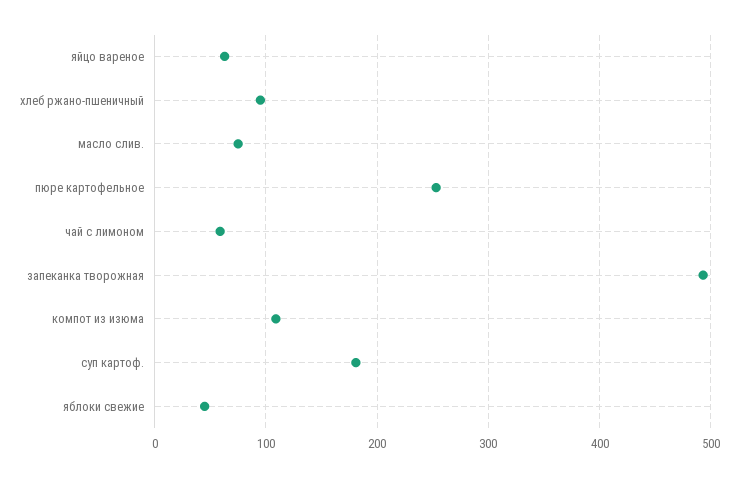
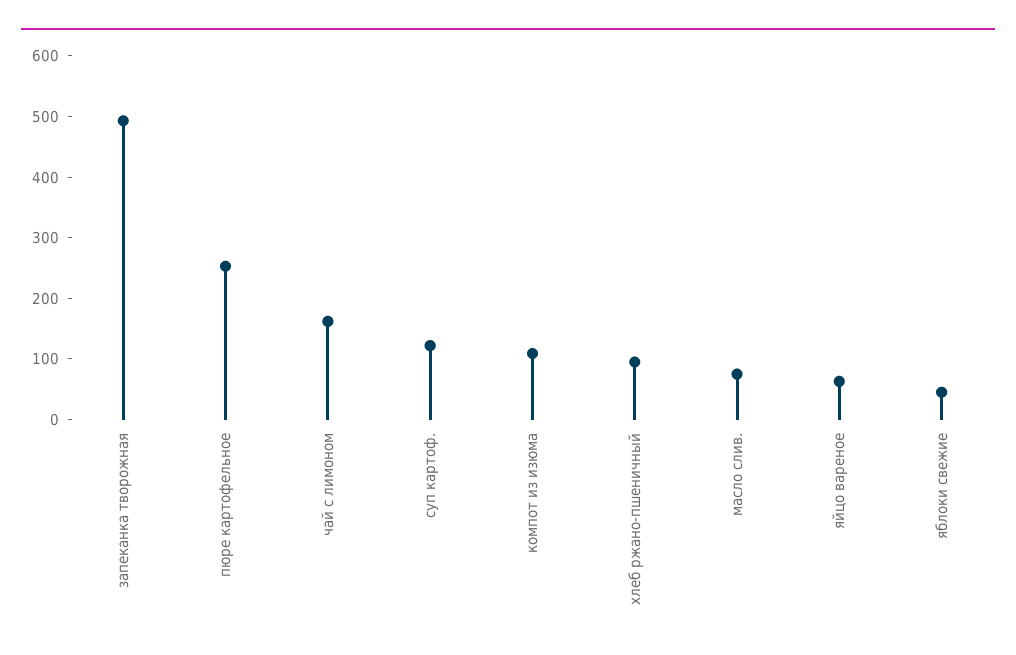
  {
    "яйцо вареное": 60,
    "хлеб ржано-пшеничный": 100,
    "масло слив.": 80,
    "пюре картофельное": 250,
-   "чай с лимоном": 60,
+   "чай с лимоном": 160,
    "запеканка творожная": 490,
    "компот из изюма": 110,
-   "суп картоф.": 180,
+   "суп картоф.": 120,
    "яблоки свежие": 50
  }

